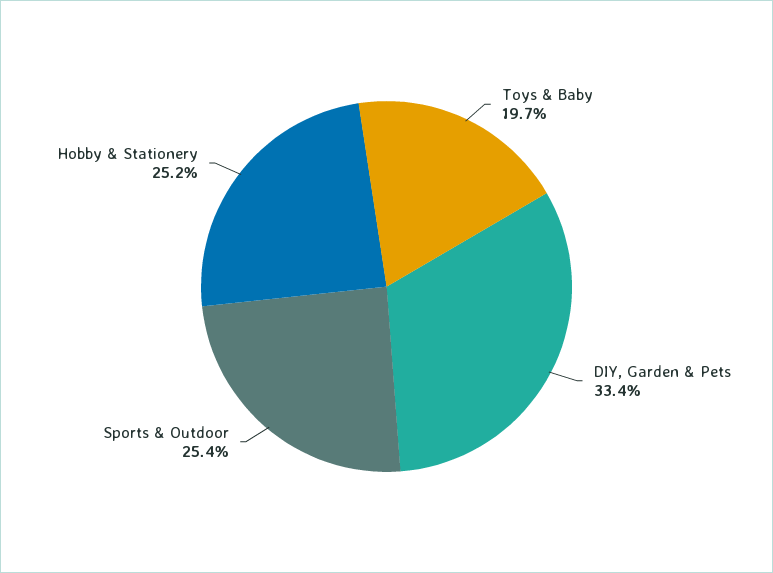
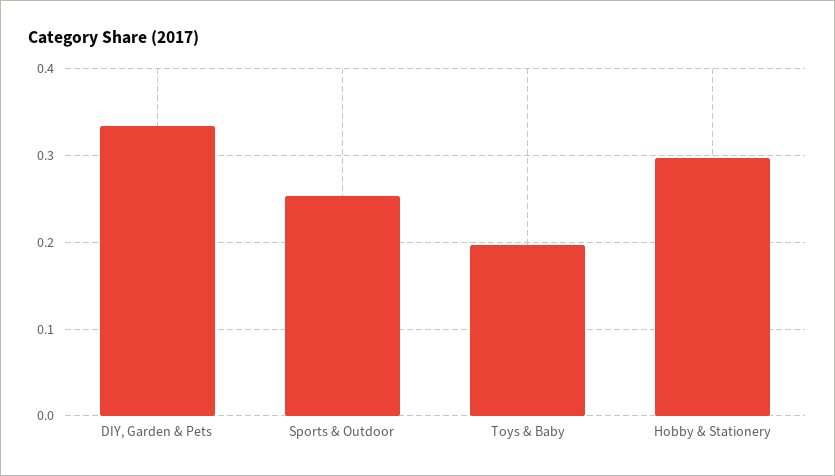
  {
    "Toys & Baby": 0.197,
    "DIY, Garden & Pets": 0.334,
    "Sports & Outdoor": 0.254,
-   "Hobby & Stationery": 0.252
+   "Hobby & Stationery": 0.3
  }

